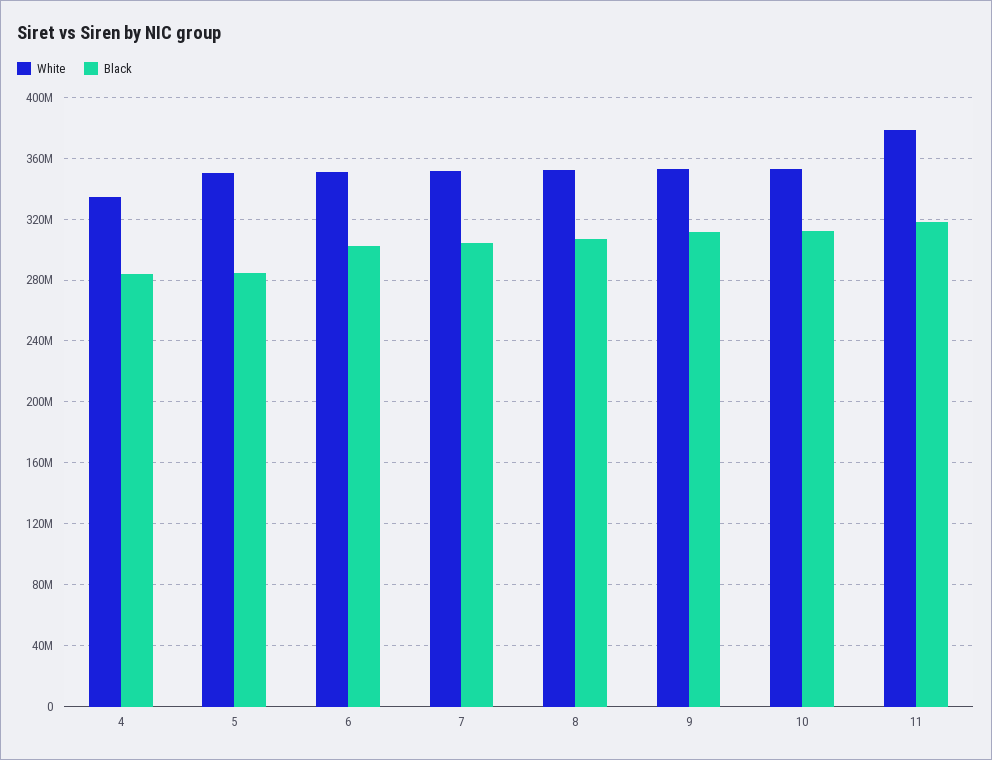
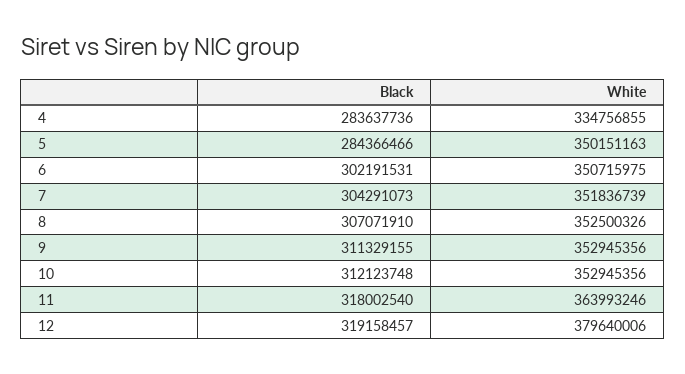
  {
    "White": {
      "4": 334756855,
      "5": 350151163,
      "6": 350715975,
      "7": 351836739,
      "8": 352500326,
      "9": 352945356,
      "10": 352945356,
-     "11": 380000000
+     "11": 363993246,
+     "12": 379640006
    },
    "Black": {
      "4": 283637736,
      "5": 284366466,
      "6": 302191531,
      "7": 304291073,
      "8": 307071910,
      "9": 311329155,
      "10": 312123748,
-     "11": 318002540
+     "11": 318002540,
+     "12": 319158457
    }
  }

